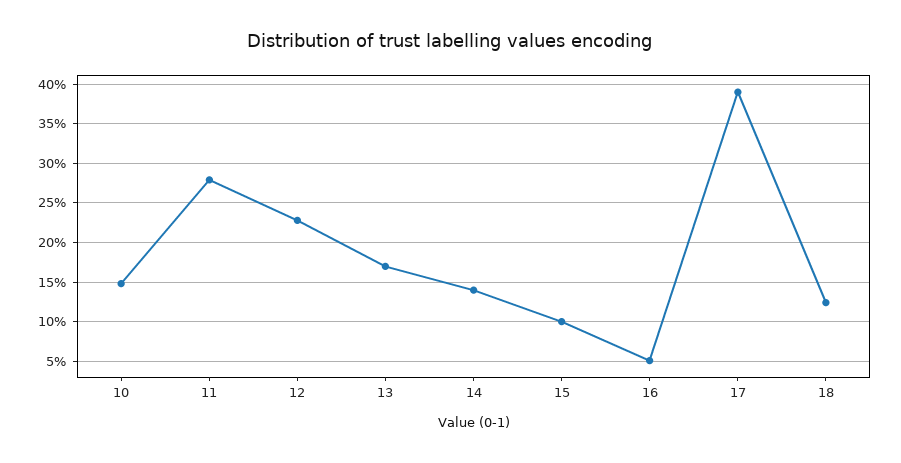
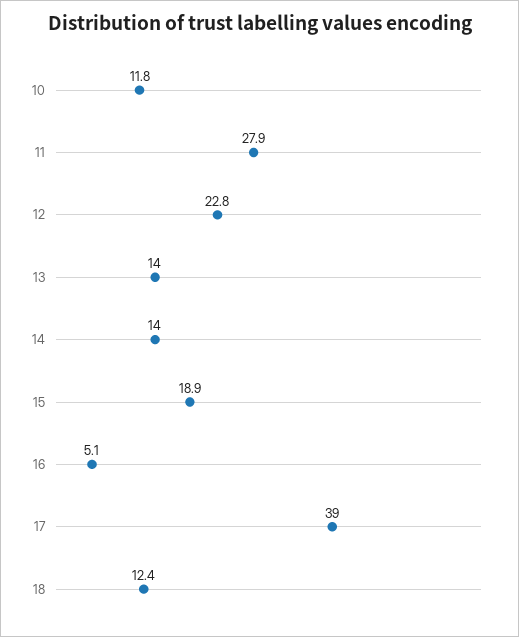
  {
-   "10": 15,
+   "10": 11.8,
    "11": 27.9,
    "12": 22.8,
-   "13": 17,
+   "13": 14,
    "14": 14,
-   "15": 10,
+   "15": 18.9,
    "16": 5.1,
    "17": 39,
    "18": 12.4
  }

